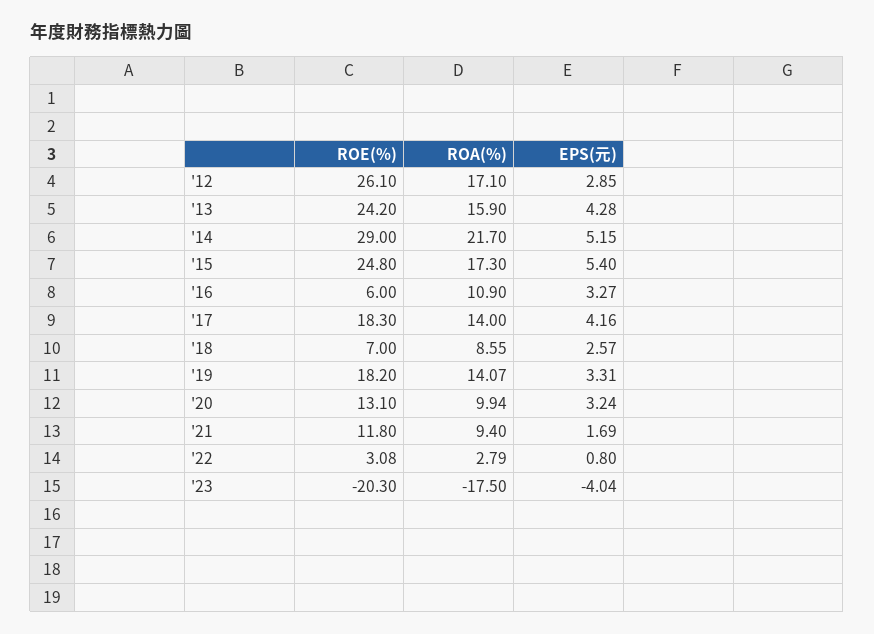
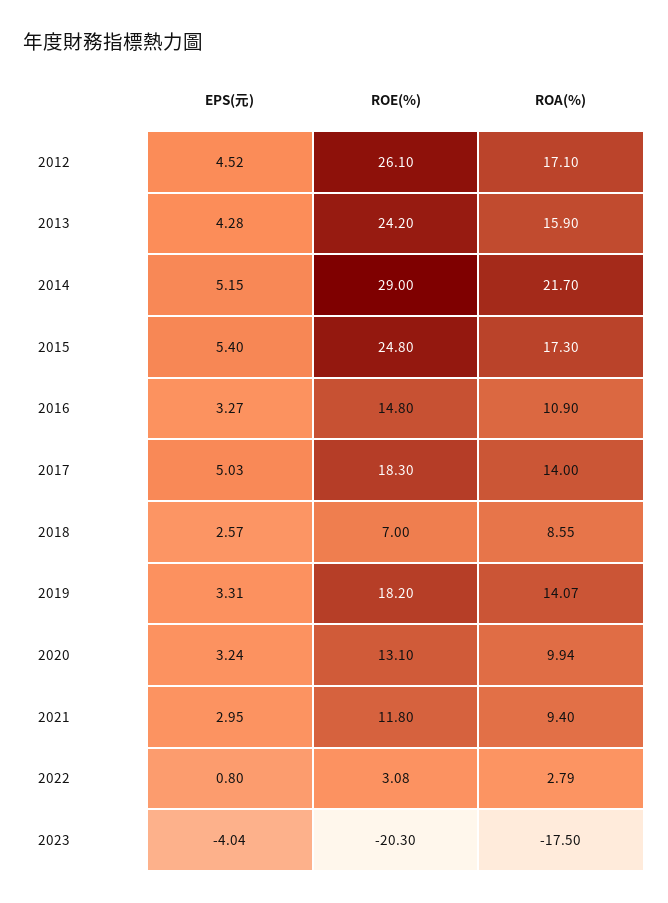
  {
    "ROE(%)": {
      "'12": 26.1,
      "'13": 24.2,
      "'14": 29,
      "'15": 24.8,
-     "'16": 6,
+     "'16": 14.8,
      "'17": 18.3,
      "'18": 7,
      "'19": 18.2,
      "'20": 13.1,
      "'21": 11.8,
      "'22": 3.08,
      "'23": -20.3
    },
    "ROA(%)": {
      "'12": 17.1,
      "'13": 15.9,
      "'14": 21.7,
      "'15": 17.3,
      "'16": 10.9,
      "'17": 14,
      "'18": 8.55,
      "'19": 14.07,
      "'20": 9.94,
      "'21": 9.4,
      "'22": 2.79,
      "'23": -17.5
    },
    "EPS(元)": {
-     "'12": 2.85,
+     "'12": 4.52,
      "'13": 4.28,
      "'14": 5.15,
      "'15": 5.4,
      "'16": 3.27,
-     "'17": 4.16,
+     "'17": 5.03,
      "'18": 2.57,
      "'19": 3.31,
      "'20": 3.24,
-     "'21": 1.69,
+     "'21": 2.95,
      "'22": 0.8,
      "'23": -4.04
    }
  }

